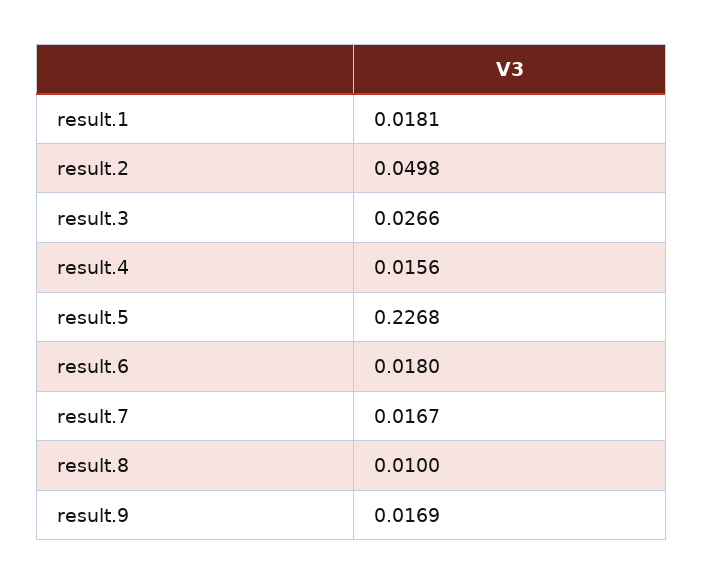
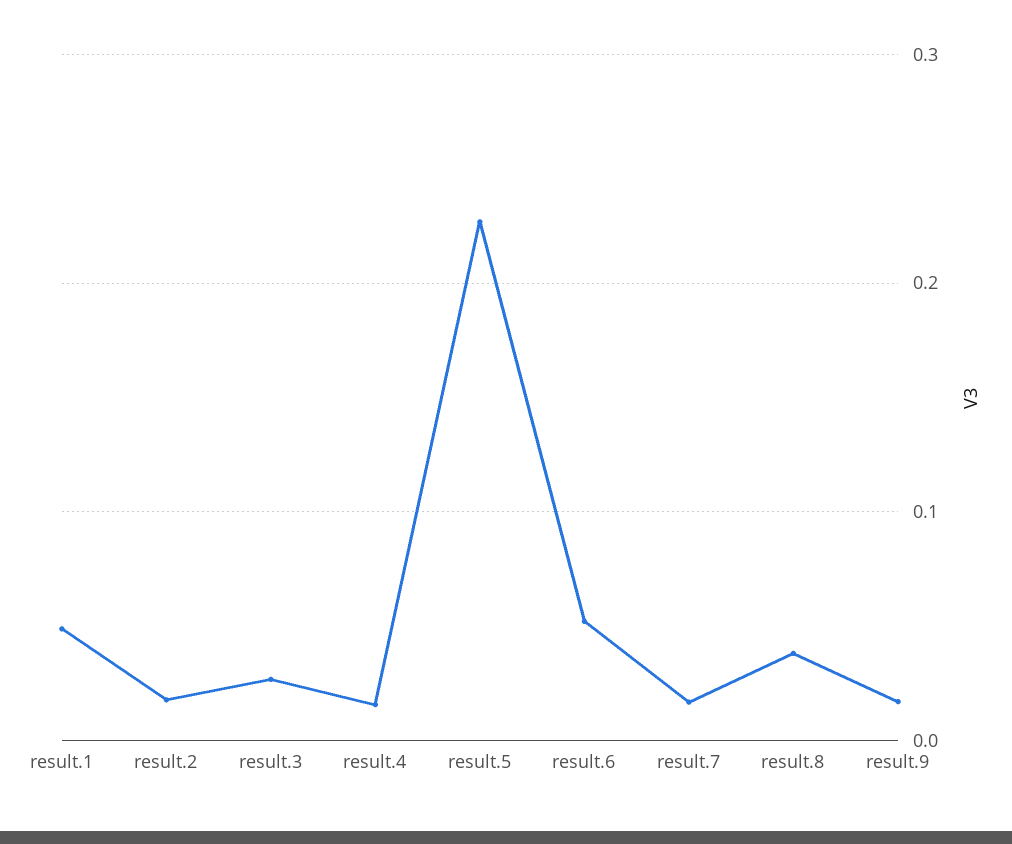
  {
-   "result.1": 0.0181,
+   "result.1": 0.05,
-   "result.2": 0.0498,
+   "result.2": 0.02,
    "result.3": 0.0266,
    "result.4": 0.0156,
    "result.5": 0.2268,
-   "result.6": 0.018,
+   "result.6": 0.05,
    "result.7": 0.0167,
-   "result.8": 0.01,
+   "result.8": 0.04,
    "result.9": 0.0169
  }

